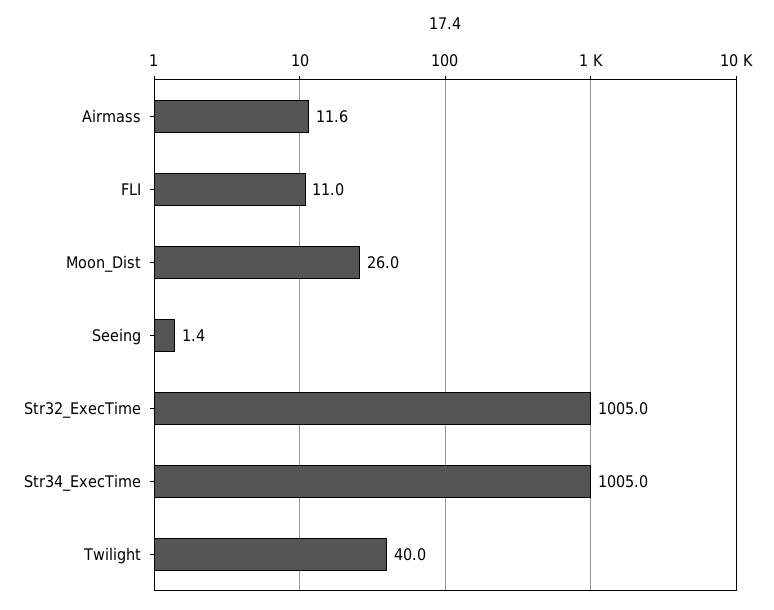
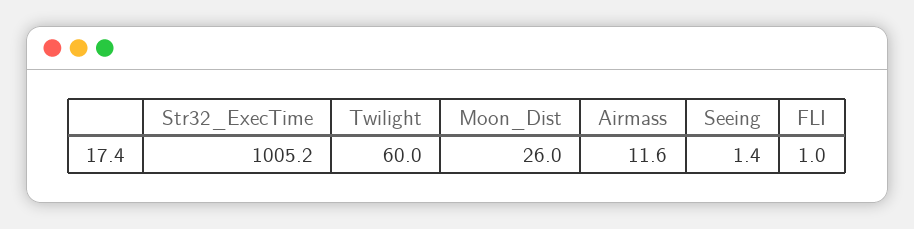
  {
    "Airmass": 11.6,
-   "FLI": 11,
+   "FLI": 1,
    "Moon_Dist": 26,
    "Seeing": 1.4,
-   "Str32_ExecTime": 1005,
+   "Str32_ExecTime": 1005.2,
-   "Str34_ExecTime": 1005,
-   "Twilight": 40
+   "Twilight": 60
  }

